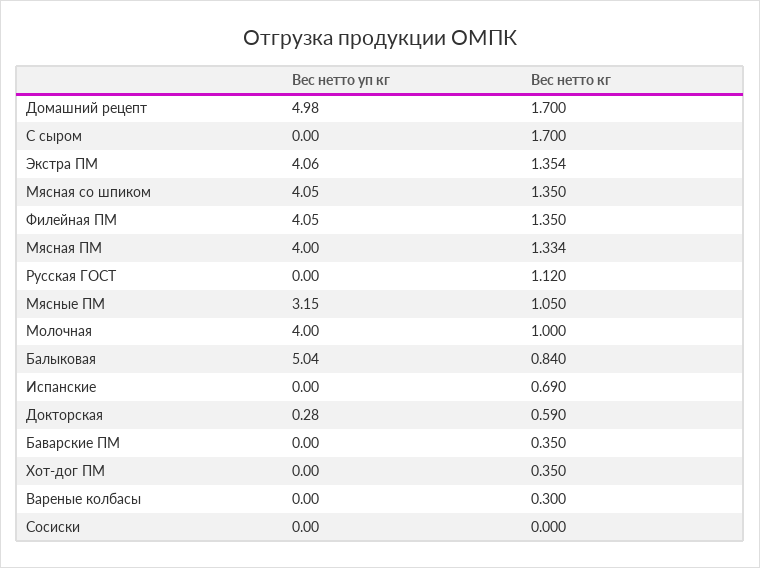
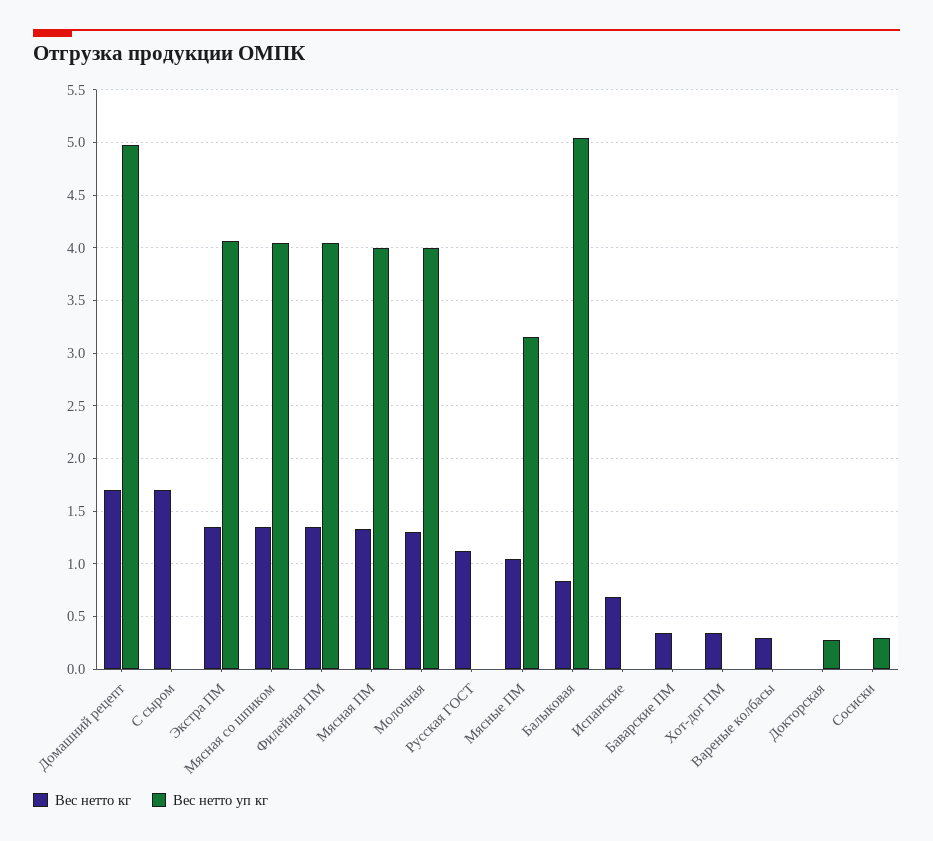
  {
    "Вес нетто уп кг": {
      "Домашний рецепт": 4.98,
      "С сыром": 0,
      "Экстра ПМ": 4.06,
      "Мясная со шпиком": 4.05,
      "Филейная ПМ": 4.05,
      "Мясная ПМ": 4,
      "Русская ГОСТ": 0,
      "Мясные ПМ": 3.15,
      "Молочная": 4,
      "Балыковая": 5.04,
      "Испанские": 0,
      "Докторская": 0.28,
      "Баварские ПМ": 0,
      "Хот-дог ПМ": 0,
      "Вареные колбасы": 0,
-     "Сосиски": 0
+     "Сосиски": 0.3
    },
    "Вес нетто кг": {
      "Домашний рецепт": 1.7,
      "С сыром": 1.7,
      "Экстра ПМ": 1.354,
      "Мясная со шпиком": 1.35,
      "Филейная ПМ": 1.35,
      "Мясная ПМ": 1.334,
      "Русская ГОСТ": 1.12,
      "Мясные ПМ": 1.05,
-     "Молочная": 1,
+     "Молочная": 1.3,
      "Балыковая": 0.84,
      "Испанские": 0.69,
-     "Докторская": 0.59,
+     "Докторская": 0,
      "Баварские ПМ": 0.35,
      "Хот-дог ПМ": 0.35,
      "Вареные колбасы": 0.3,
      "Сосиски": 0
    }
  }

